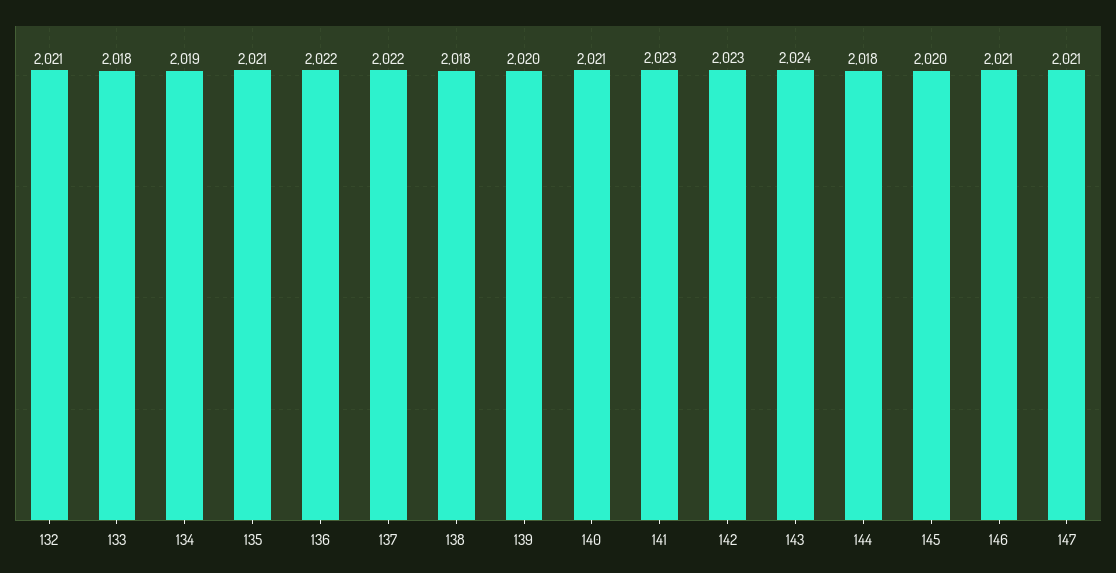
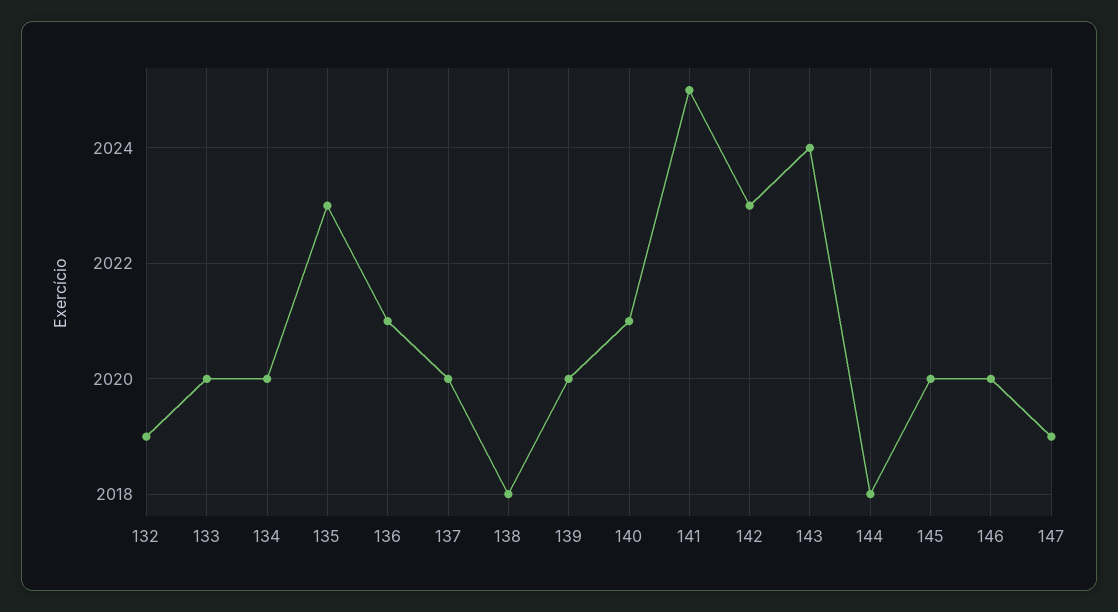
  {
-   "132": 2021,
+   "132": 2019,
-   "133": 2018,
+   "133": 2020,
-   "134": 2019,
+   "134": 2020,
-   "135": 2021,
+   "135": 2023,
-   "136": 2022,
+   "136": 2021,
-   "137": 2022,
+   "137": 2020,
    "138": 2018,
    "139": 2020,
    "140": 2021,
-   "141": 2023,
+   "141": 2025,
    "142": 2023,
    "143": 2024,
    "144": 2018,
    "145": 2020,
-   "146": 2021,
+   "146": 2020,
-   "147": 2021
+   "147": 2019
  }

